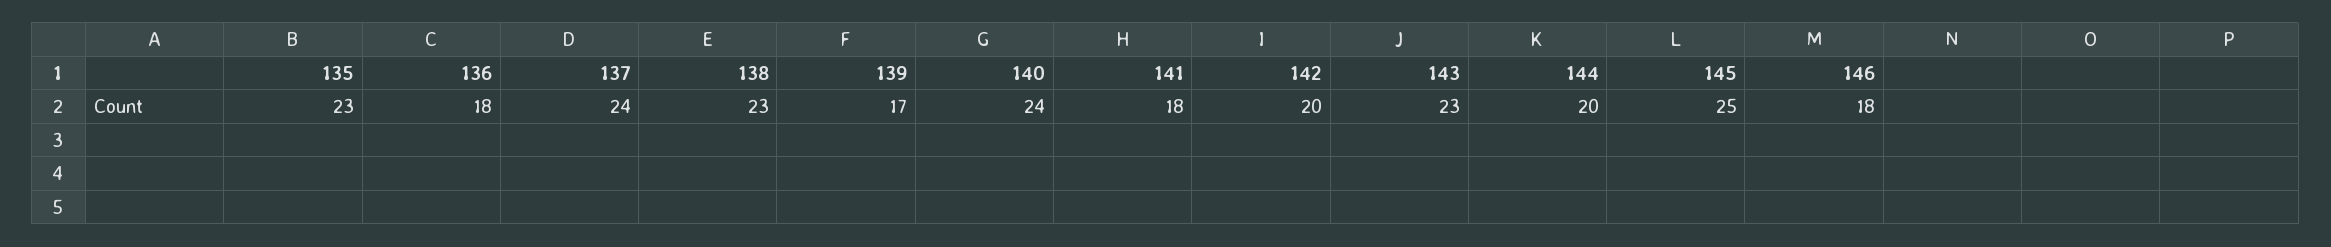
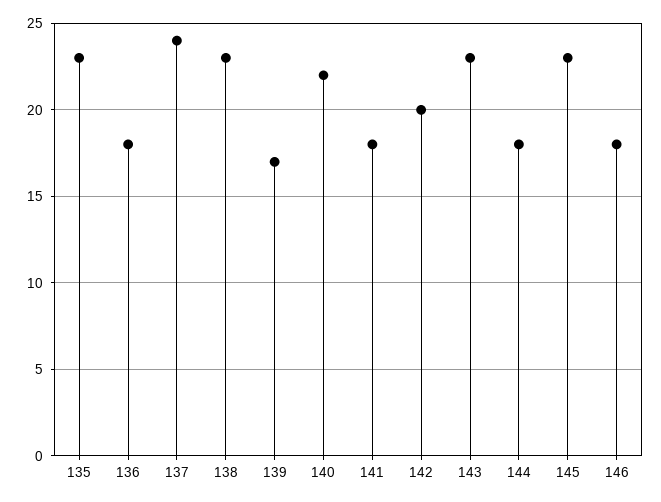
  {
    "135": 23,
    "136": 18,
    "137": 24,
    "138": 23,
    "139": 17,
-   "140": 24,
+   "140": 22,
    "141": 18,
    "142": 20,
    "143": 23,
-   "144": 20,
+   "144": 18,
-   "145": 25,
+   "145": 23,
    "146": 18
  }

